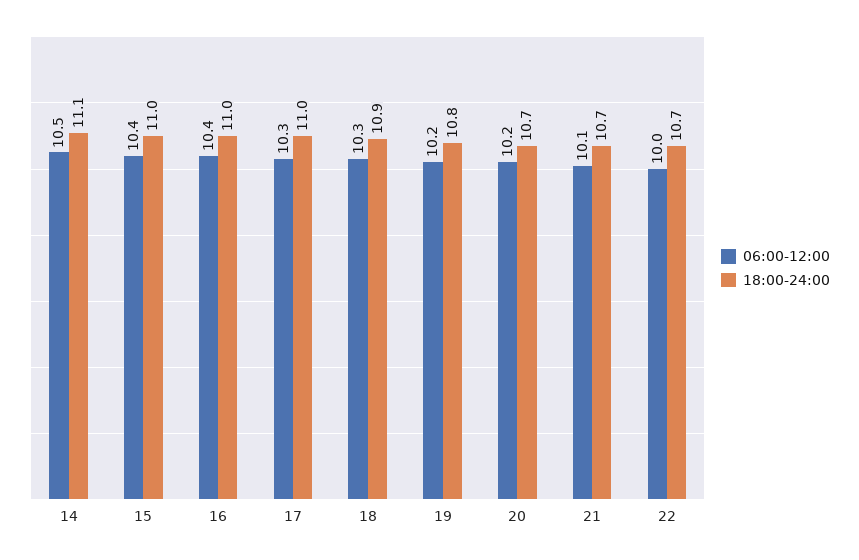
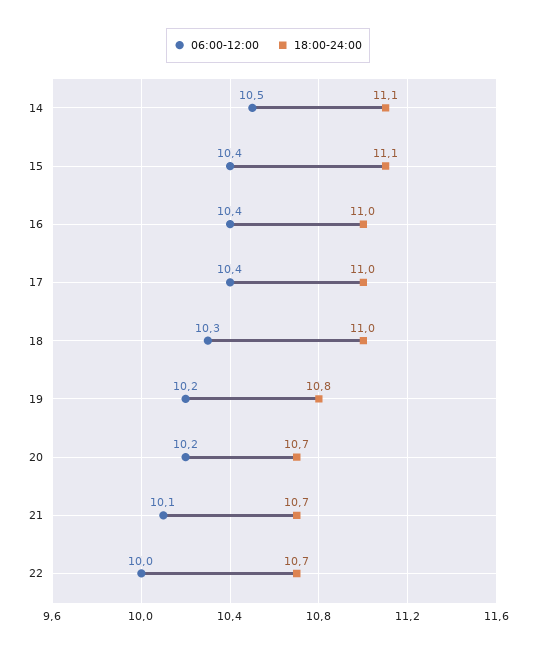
  {
    "06:00-12:00": {
      "14": 10.5,
      "15": 10.4,
      "16": 10.4,
-     "17": 10.3,
+     "17": 10.4,
      "18": 10.3,
      "19": 10.2,
      "20": 10.2,
      "21": 10.1,
      "22": 10
    },
    "18:00-24:00": {
      "14": 11.1,
-     "15": 11,
+     "15": 11.1,
      "16": 11,
      "17": 11,
-     "18": 10.9,
+     "18": 11,
      "19": 10.8,
      "20": 10.7,
      "21": 10.7,
      "22": 10.7
    }
  }

